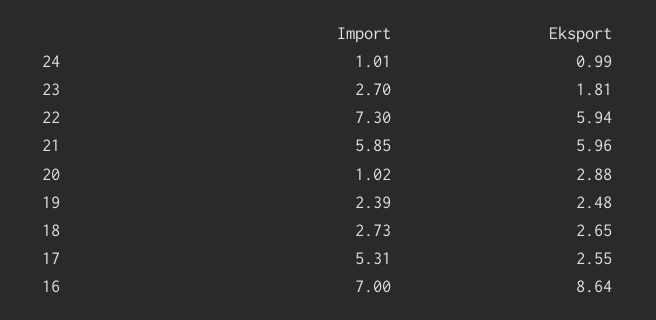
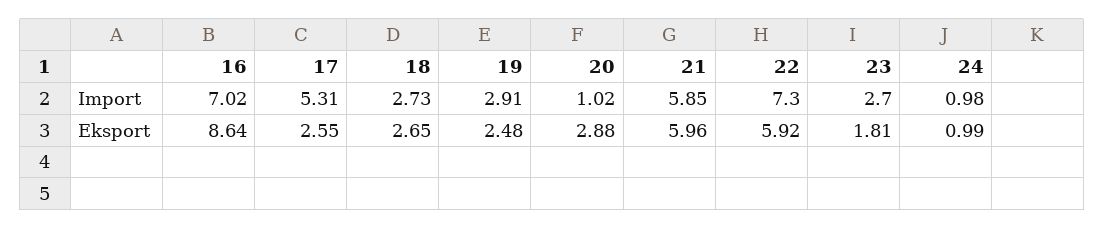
  {
    "Import": {
-     "24": 1.01,
+     "24": 0.98,
      "23": 2.7,
      "22": 7.3,
      "21": 5.85,
      "20": 1.02,
-     "19": 2.39,
+     "19": 2.91,
      "18": 2.73,
      "17": 5.31,
-     "16": 7
+     "16": 7.02
    },
    "Eksport": {
      "24": 0.99,
      "23": 1.81,
-     "22": 5.94,
+     "22": 5.92,
      "21": 5.96,
      "20": 2.88,
      "19": 2.48,
      "18": 2.65,
      "17": 2.55,
      "16": 8.64
    }
  }

